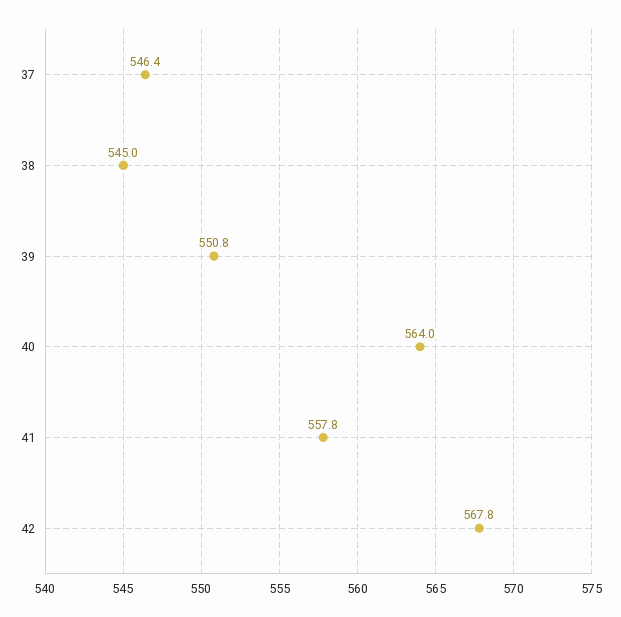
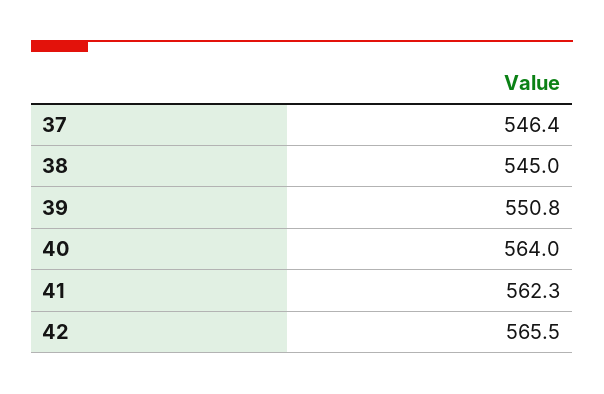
  {
    "37": 546.4,
    "38": 545,
    "39": 550.8,
    "40": 564,
-   "41": 557.8,
+   "41": 562.3,
-   "42": 567.8
+   "42": 565.5
  }

